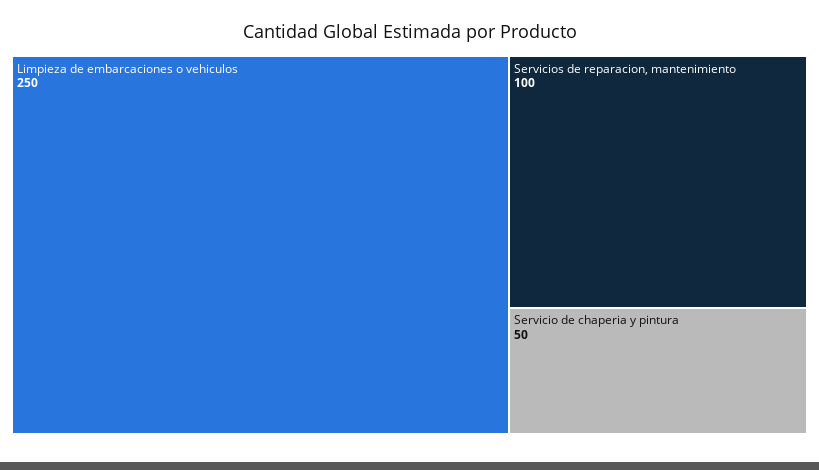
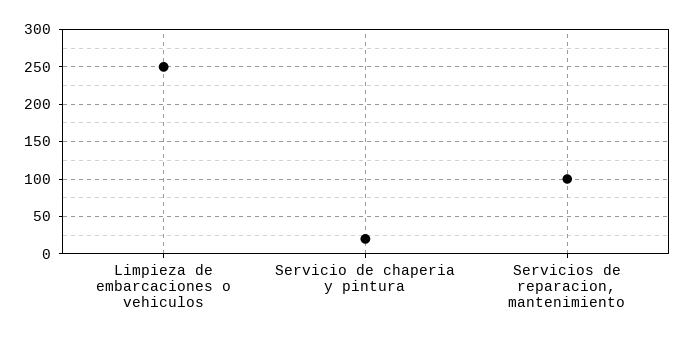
  {
    "Limpieza de embarcaciones o vehiculos": 250,
    "Servicios de reparacion, mantenimiento": 100,
-   "Servicio de chaperia y pintura": 50
+   "Servicio de chaperia y pintura": 20
  }

